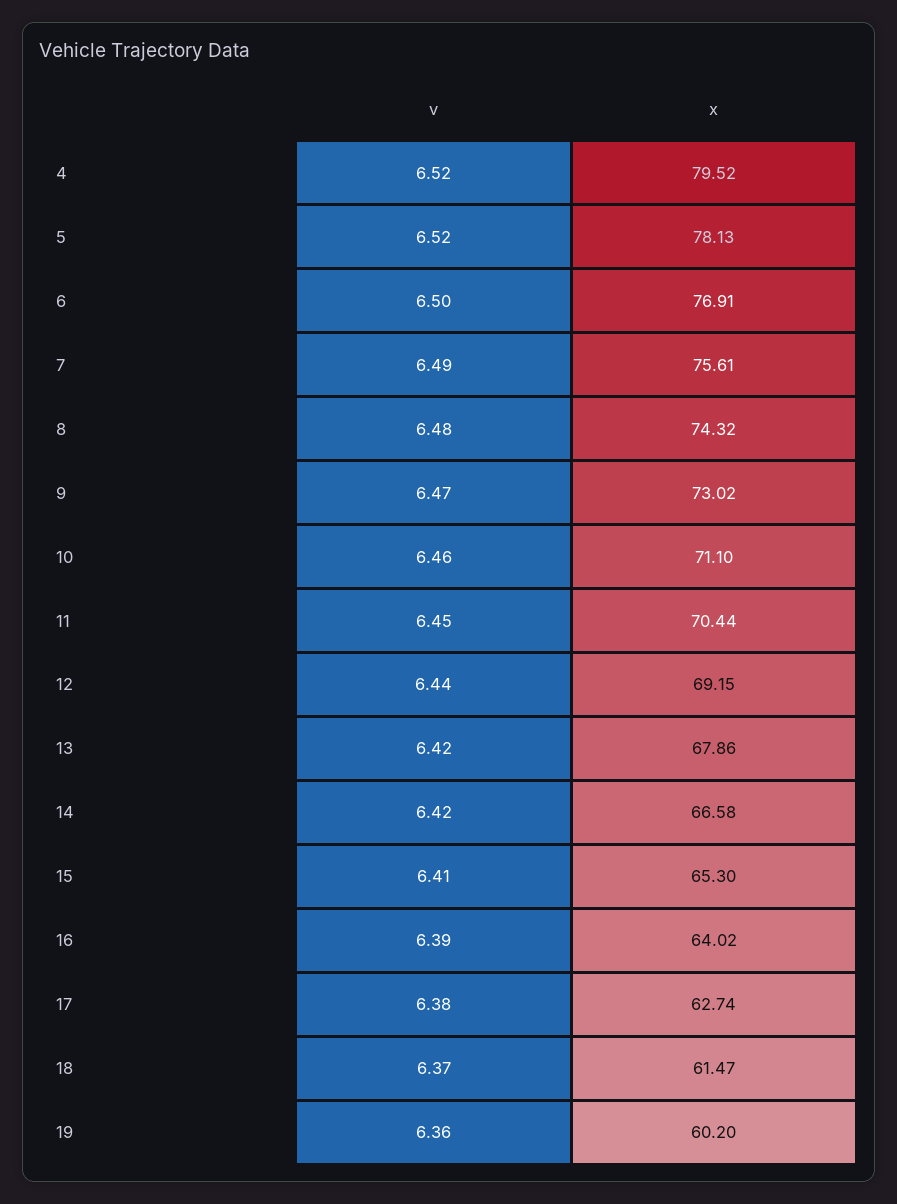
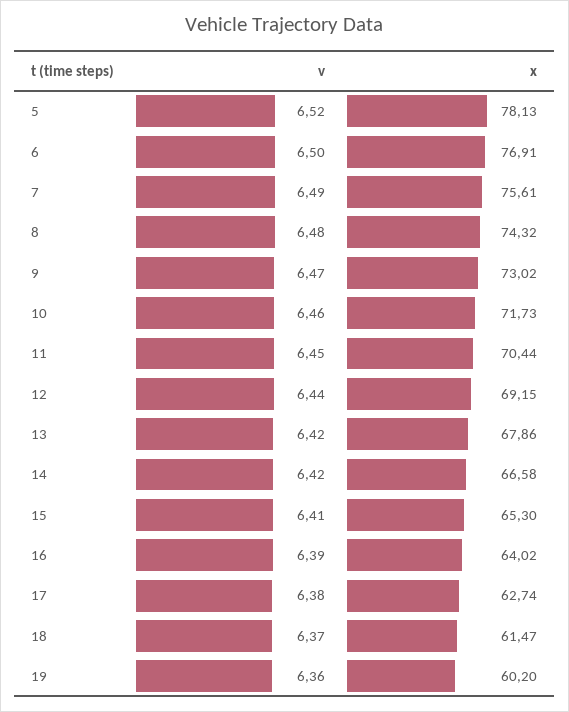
  {
    "v": {
-     "4": 6.52,
      "5": 6.52,
      "6": 6.5,
      "7": 6.49,
      "8": 6.48,
      "9": 6.47,
      "10": 6.46,
      "11": 6.45,
      "12": 6.44,
      "13": 6.42,
      "14": 6.42,
      "15": 6.41,
      "16": 6.39,
      "17": 6.38,
      "18": 6.37,
      "19": 6.36
    },
    "x": {
-     "4": 79.52,
      "5": 78.13,
      "6": 76.91,
      "7": 75.61,
      "8": 74.32,
      "9": 73.02,
-     "10": 71.1,
+     "10": 71.73,
      "11": 70.44,
      "12": 69.15,
      "13": 67.86,
      "14": 66.58,
      "15": 65.3,
      "16": 64.02,
      "17": 62.74,
      "18": 61.47,
      "19": 60.2
    }
  }

